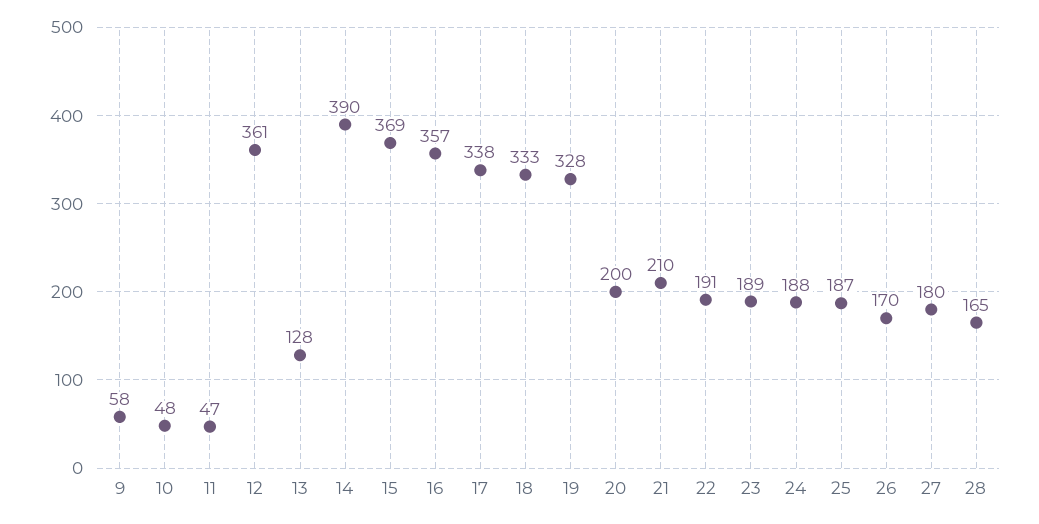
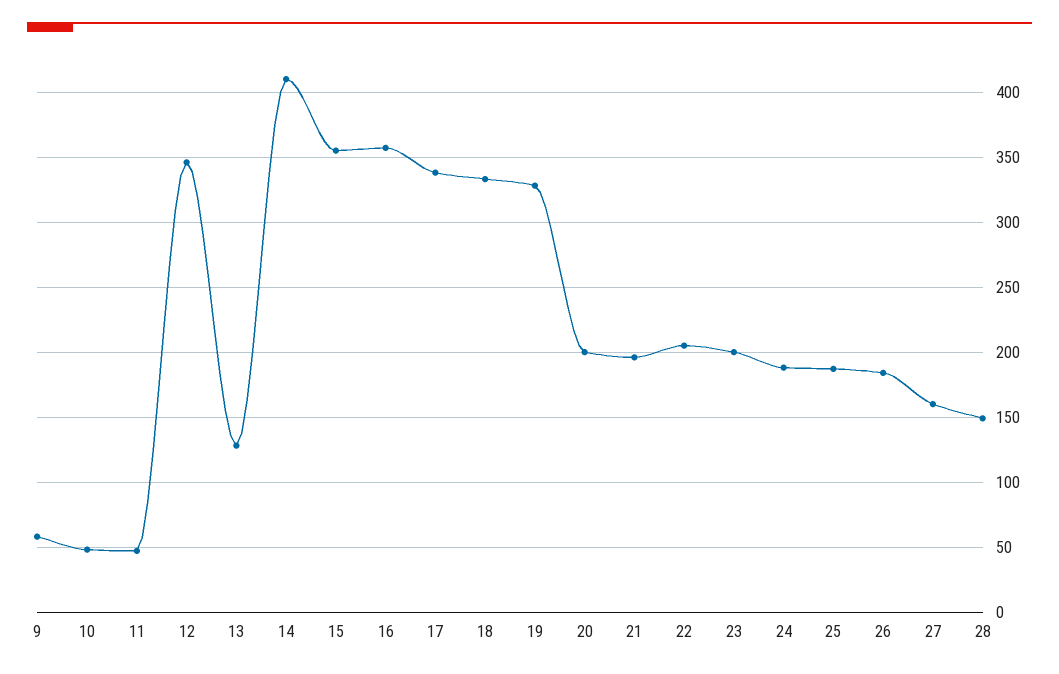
  {
    "9": 58,
    "10": 48,
    "11": 47,
-   "12": 361,
+   "12": 345,
    "13": 128,
-   "14": 390,
+   "14": 410,
-   "15": 369,
+   "15": 355,
    "16": 357,
    "17": 338,
    "18": 333,
    "19": 328,
    "20": 200,
-   "21": 210,
+   "21": 195,
-   "22": 191,
+   "22": 205,
-   "23": 189,
+   "23": 200,
    "24": 188,
    "25": 187,
-   "26": 170,
+   "26": 185,
-   "27": 180,
+   "27": 160,
-   "28": 165
+   "28": 150
  }

